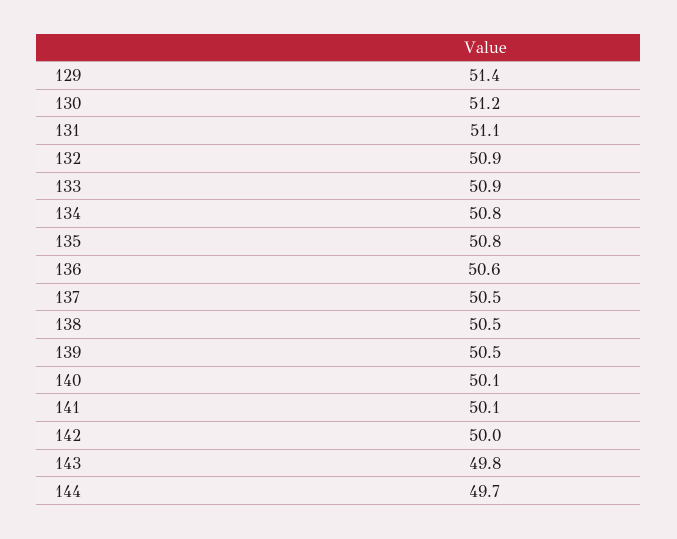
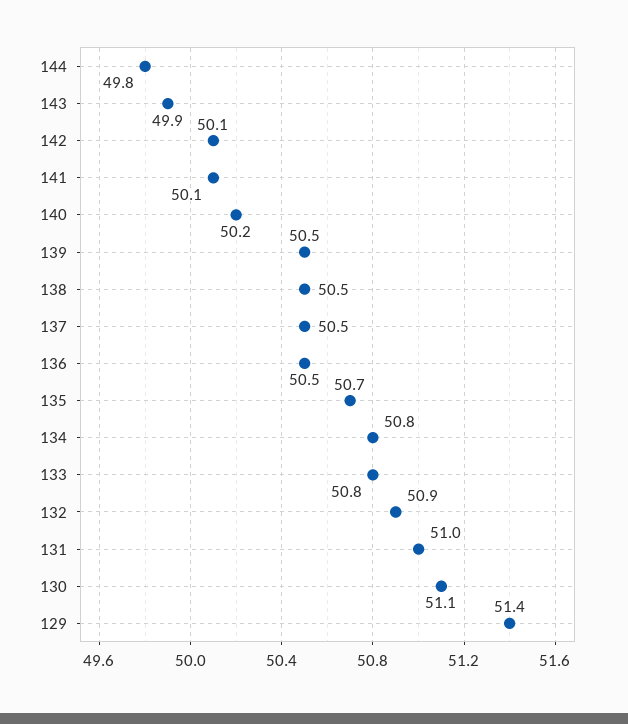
  {
    "129": 51.4,
-   "130": 51.2,
+   "130": 51.1,
-   "131": 51.1,
+   "131": 51,
    "132": 50.9,
-   "133": 50.9,
+   "133": 50.8,
    "134": 50.8,
-   "135": 50.8,
+   "135": 50.7,
-   "136": 50.6,
+   "136": 50.5,
    "137": 50.5,
    "138": 50.5,
    "139": 50.5,
-   "140": 50.1,
+   "140": 50.2,
    "141": 50.1,
-   "142": 50,
+   "142": 50.1,
-   "143": 49.8,
+   "143": 49.9,
-   "144": 49.7
+   "144": 49.8
  }

